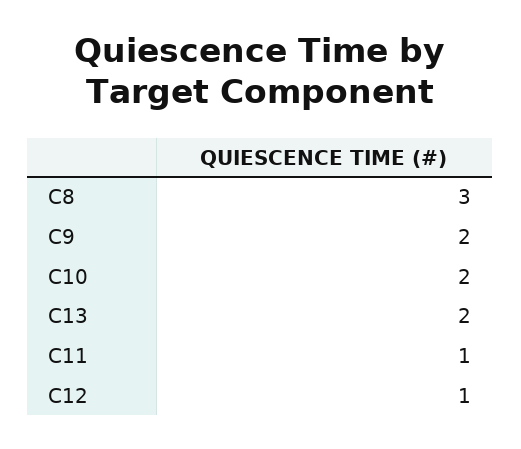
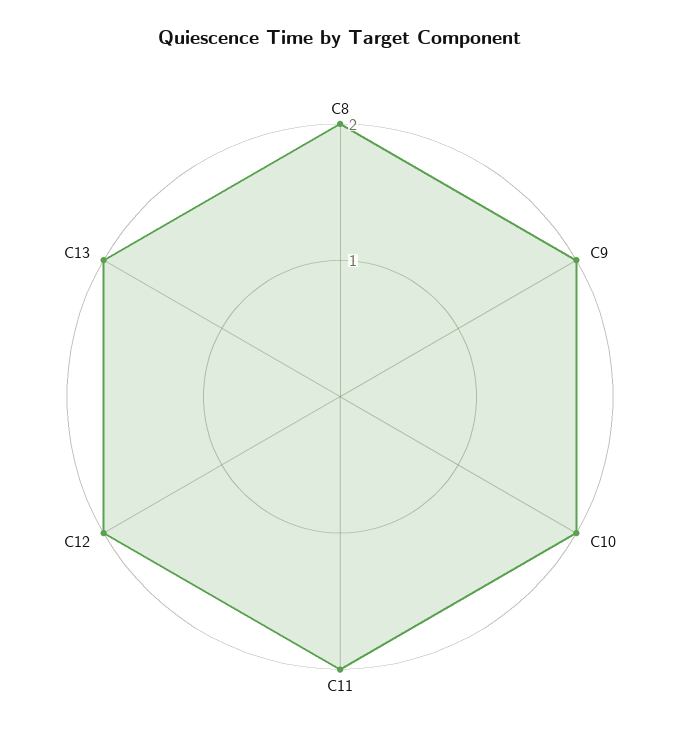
  {
-   "C8": 3,
+   "C8": 2,
    "C9": 2,
    "C10": 2,
    "C13": 2,
-   "C11": 1,
+   "C11": 2,
-   "C12": 1
+   "C12": 2
  }

